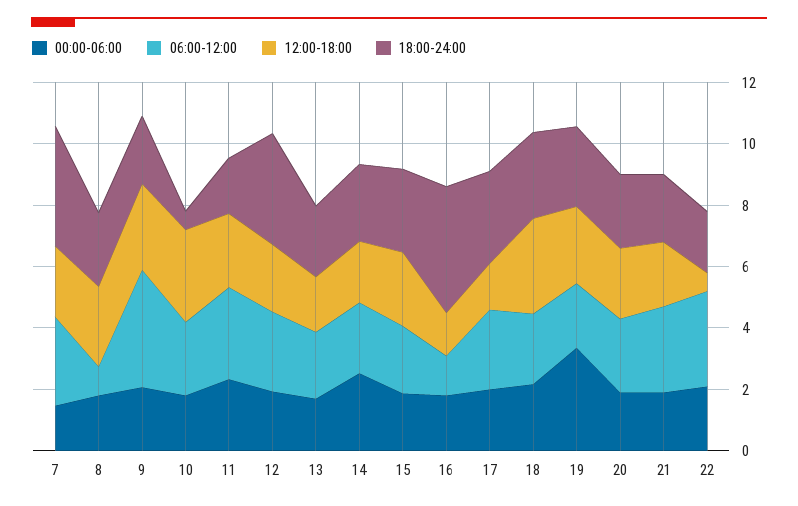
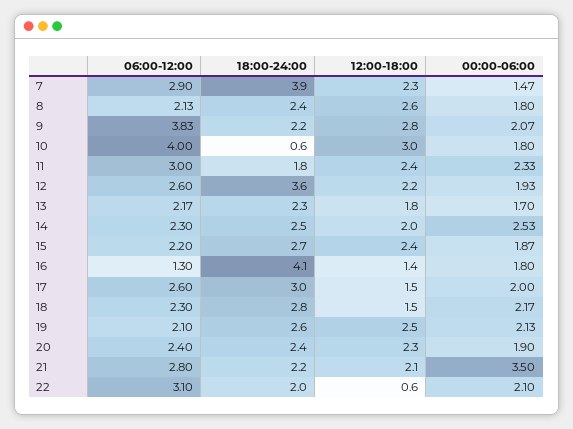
  {
    "00:00-06:00": {
      "7": 1.47,
      "8": 1.8,
      "9": 2.07,
      "10": 1.8,
      "11": 2.33,
      "12": 1.93,
      "13": 1.7,
      "14": 2.53,
      "15": 1.87,
      "16": 1.8,
      "17": 2,
      "18": 2.17,
-     "19": 3.5,
+     "19": 2.13,
      "20": 1.9,
-     "21": 2,
+     "21": 3.5,
      "22": 2.1
    },
    "06:00-12:00": {
      "7": 2.9,
-     "8": 1,
+     "8": 2.13,
      "9": 3.83,
-     "10": 2.5,
+     "10": 4,
      "11": 3,
      "12": 2.6,
      "13": 2.17,
      "14": 2.3,
      "15": 2.2,
      "16": 1.3,
      "17": 2.6,
      "18": 2.3,
      "19": 2.1,
      "20": 2.4,
      "21": 2.8,
      "22": 3.1
    },
    "12:00-18:00": {
      "7": 2.3,
      "8": 2.6,
      "9": 2.8,
      "10": 3,
      "11": 2.4,
      "12": 2.2,
      "13": 1.8,
      "14": 2,
      "15": 2.4,
      "16": 1.4,
      "17": 1.5,
-     "18": 3,
+     "18": 1.5,
      "19": 2.5,
      "20": 2.3,
      "21": 2.1,
      "22": 0.6
    },
    "18:00-24:00": {
      "7": 3.9,
      "8": 2.4,
      "9": 2.2,
      "10": 0.6,
      "11": 1.8,
      "12": 3.6,
      "13": 2.3,
      "14": 2.5,
      "15": 2.7,
      "16": 4.1,
      "17": 3,
      "18": 2.8,
      "19": 2.6,
      "20": 2.4,
      "21": 2.2,
      "22": 2
    }
  }

